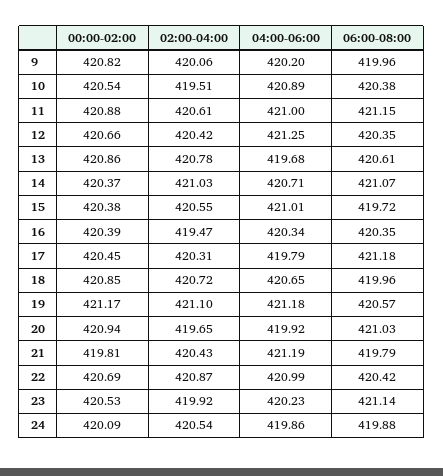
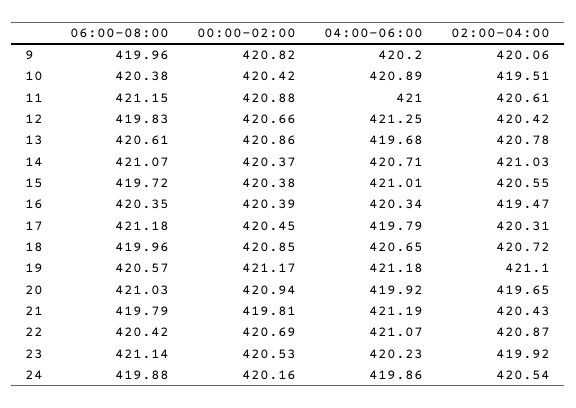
  {
    "00:00-02:00": {
      "9": 420.82,
-     "10": 420.54,
+     "10": 420.42,
      "11": 420.88,
      "12": 420.66,
      "13": 420.86,
      "14": 420.37,
      "15": 420.38,
      "16": 420.39,
      "17": 420.45,
      "18": 420.85,
      "19": 421.17,
      "20": 420.94,
      "21": 419.81,
      "22": 420.69,
      "23": 420.53,
-     "24": 420.09
+     "24": 420.16
    },
    "02:00-04:00": {
      "9": 420.06,
      "10": 419.51,
      "11": 420.61,
      "12": 420.42,
      "13": 420.78,
      "14": 421.03,
      "15": 420.55,
      "16": 419.47,
      "17": 420.31,
      "18": 420.72,
      "19": 421.1,
      "20": 419.65,
      "21": 420.43,
      "22": 420.87,
      "23": 419.92,
      "24": 420.54
    },
    "04:00-06:00": {
      "9": 420.2,
      "10": 420.89,
      "11": 421,
      "12": 421.25,
      "13": 419.68,
      "14": 420.71,
      "15": 421.01,
      "16": 420.34,
      "17": 419.79,
      "18": 420.65,
      "19": 421.18,
      "20": 419.92,
      "21": 421.19,
-     "22": 420.99,
+     "22": 421.07,
      "23": 420.23,
      "24": 419.86
    },
    "06:00-08:00": {
      "9": 419.96,
      "10": 420.38,
      "11": 421.15,
-     "12": 420.35,
+     "12": 419.83,
      "13": 420.61,
      "14": 421.07,
      "15": 419.72,
      "16": 420.35,
      "17": 421.18,
      "18": 419.96,
      "19": 420.57,
      "20": 421.03,
      "21": 419.79,
      "22": 420.42,
      "23": 421.14,
      "24": 419.88
    }
  }

